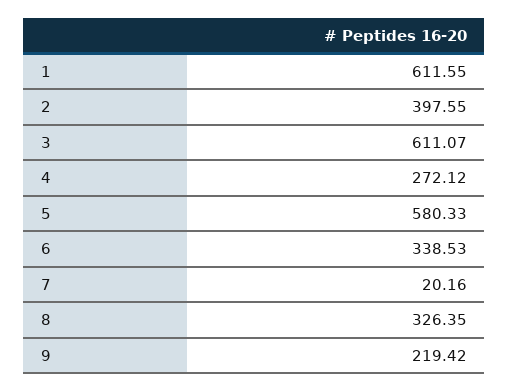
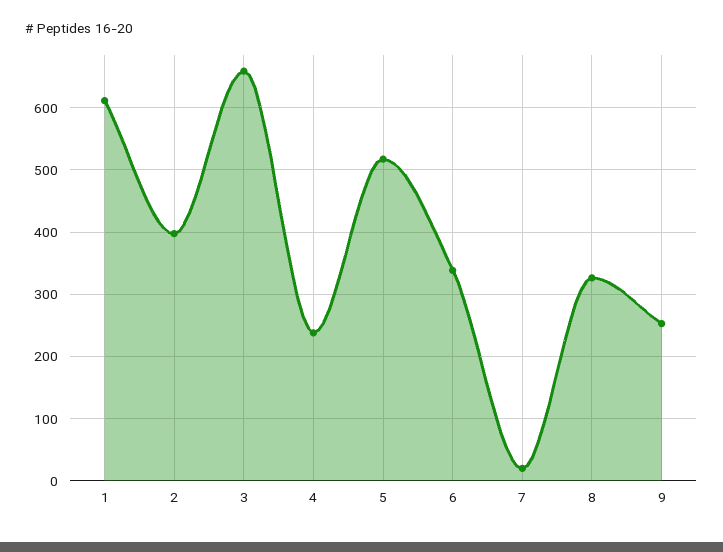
  {
    "1": 611.55,
    "2": 397.55,
-   "3": 611.07,
+   "3": 660,
-   "4": 272.12,
+   "4": 240,
-   "5": 580.33,
+   "5": 520,
    "6": 338.53,
    "7": 20.16,
    "8": 326.35,
-   "9": 219.42
+   "9": 250
  }

